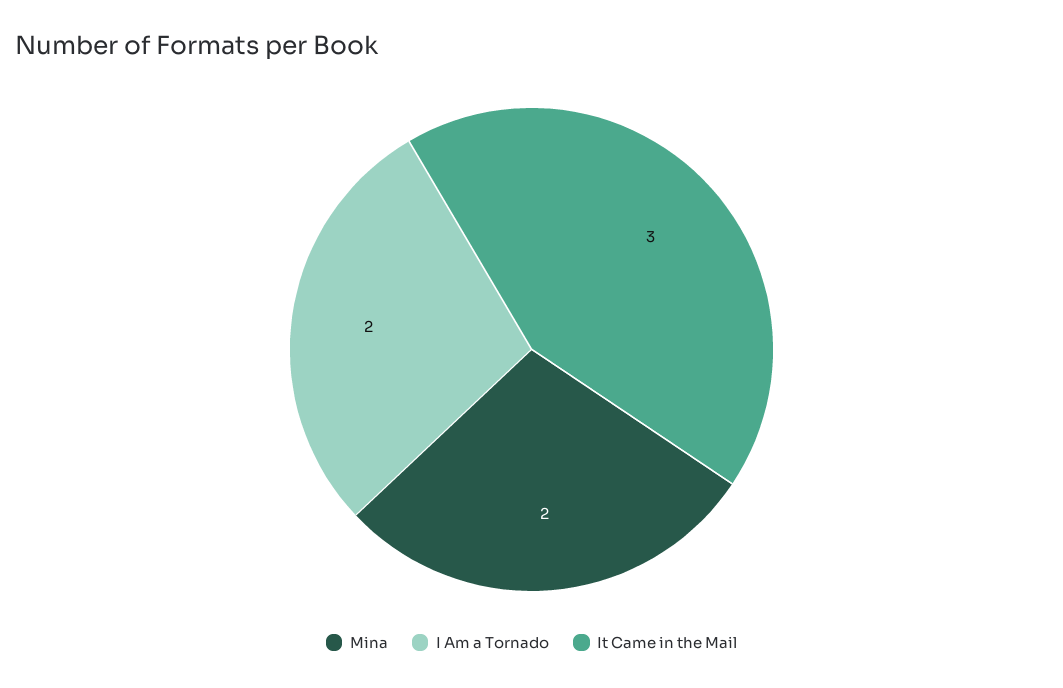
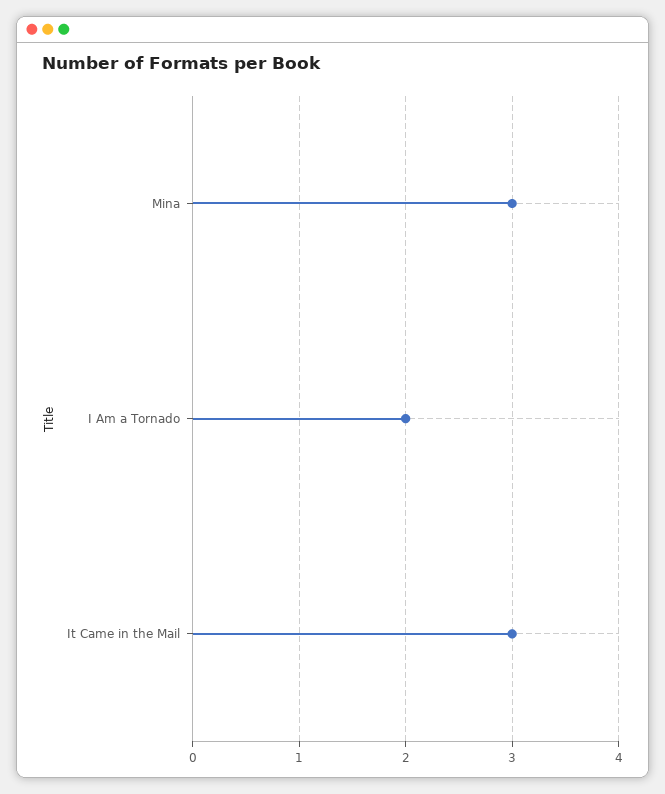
  {
-   "Mina": 2,
+   "Mina": 3,
    "I Am a Tornado": 2,
    "It Came in the Mail": 3
  }

